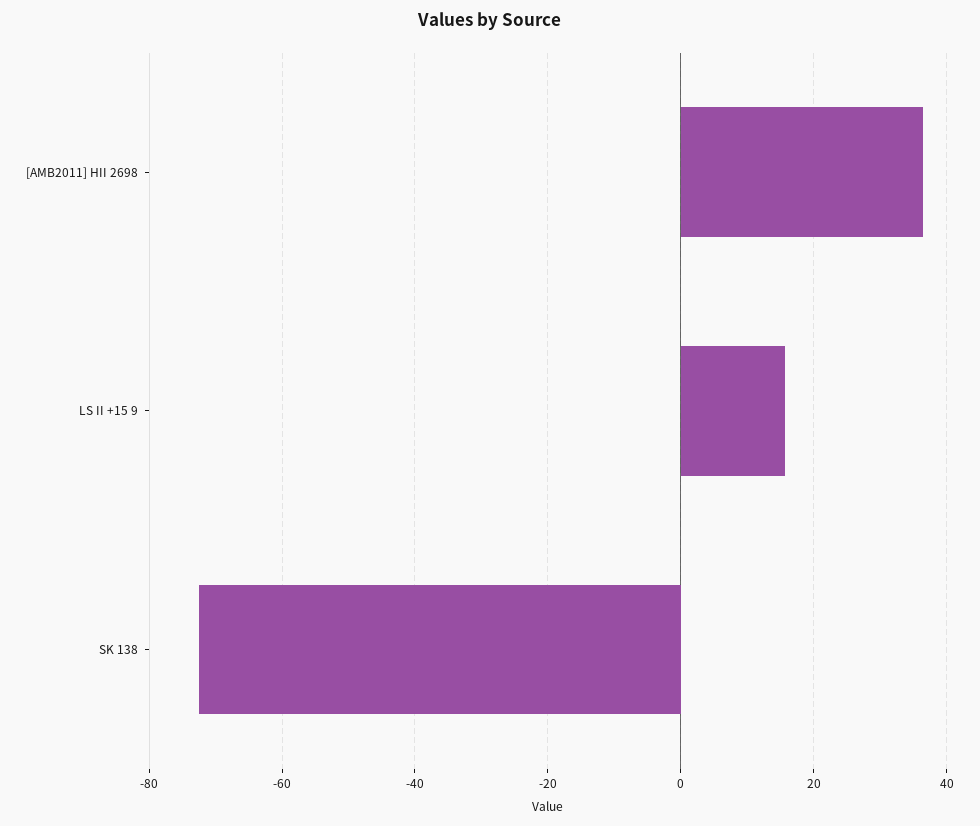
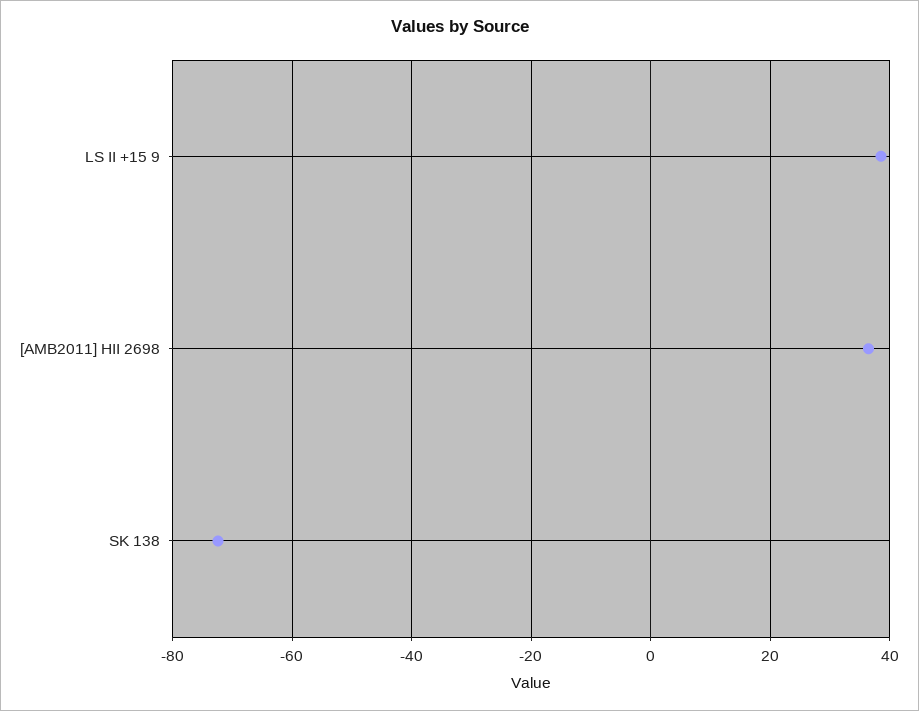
  {
    "[AMB2011] HII 2698": 36,
-   "LS II +15 9": 16,
+   "LS II +15 9": 38,
    "SK 138": -72
  }

